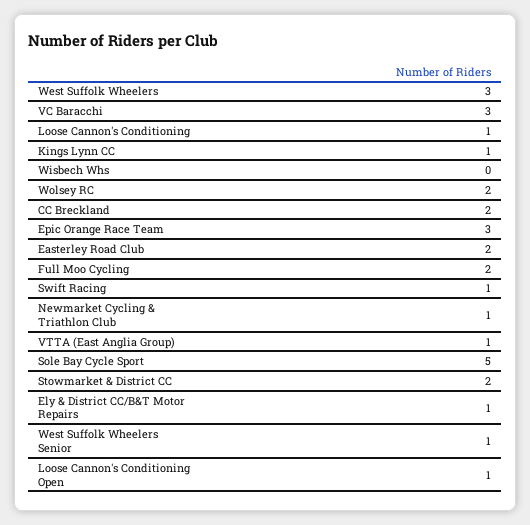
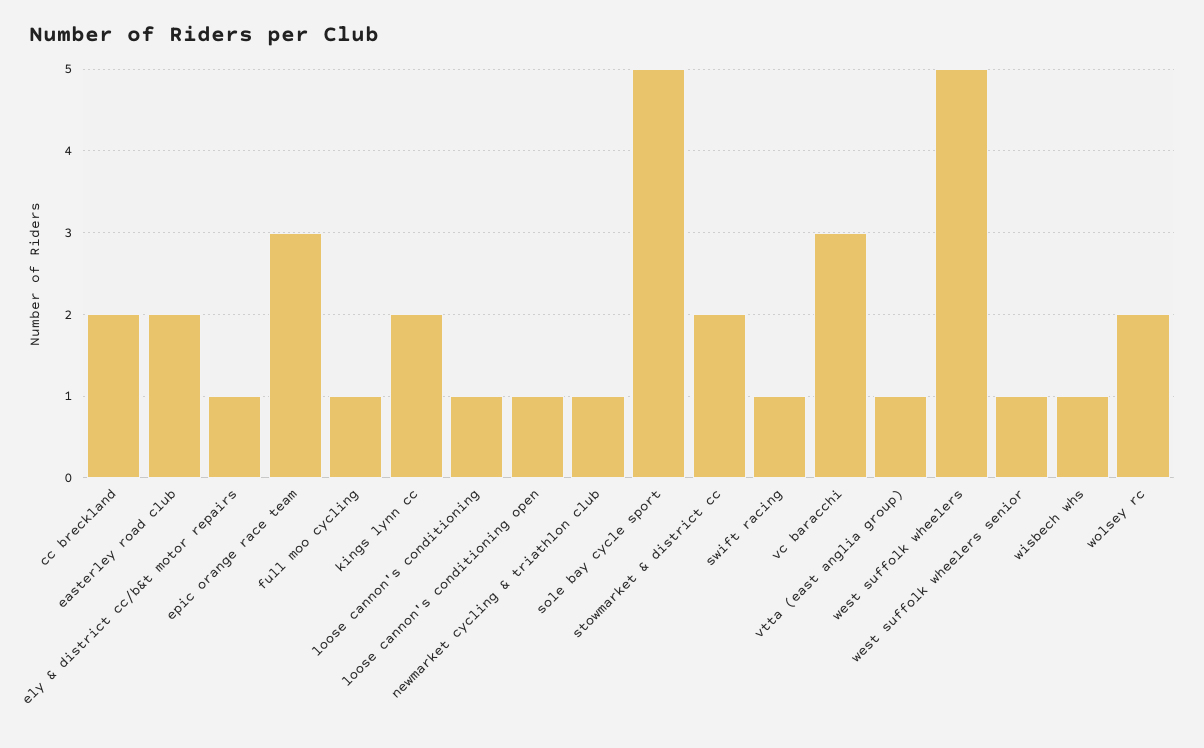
  {
-   "West Suffolk Wheelers": 3,
+   "West Suffolk Wheelers": 5,
    "VC Baracchi": 3,
    "Loose Cannon's Conditioning": 1,
-   "Kings Lynn CC": 1,
+   "Kings Lynn CC": 2,
-   "Wisbech Whs": 0,
+   "Wisbech Whs": 1,
    "Wolsey RC": 2,
    "CC Breckland": 2,
    "Epic Orange Race Team": 3,
    "Easterley Road Club": 2,
-   "Full Moo Cycling": 2,
+   "Full Moo Cycling": 1,
    "Swift Racing": 1,
    "Newmarket Cycling & Triathlon Club": 1,
    "VTTA (East Anglia Group)": 1,
    "Sole Bay Cycle Sport": 5,
    "Stowmarket & District CC": 2,
    "Ely & District CC/B&T Motor Repairs": 1,
    "West Suffolk Wheelers Senior": 1,
    "Loose Cannon's Conditioning Open": 1
  }

